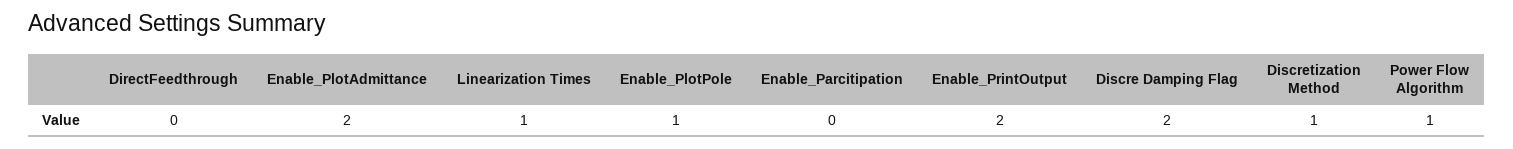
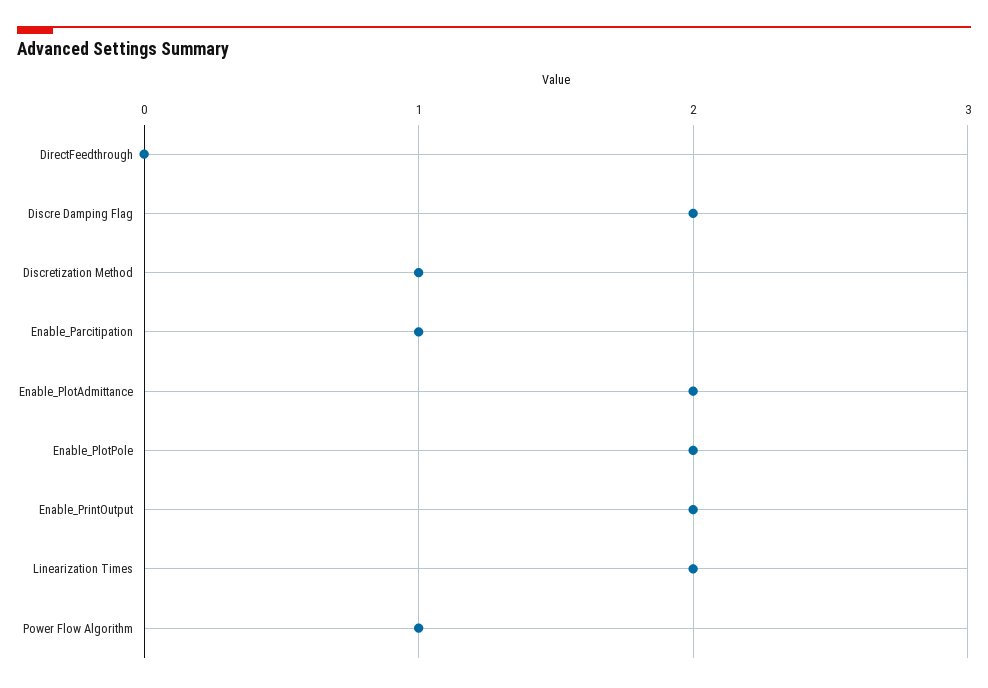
  {
    "DirectFeedthrough": 0,
    "Enable_PlotAdmittance": 2,
-   "Linearization Times": 1,
+   "Linearization Times": 2,
-   "Enable_PlotPole": 1,
+   "Enable_PlotPole": 2,
-   "Enable_Parcitipation": 0,
+   "Enable_Parcitipation": 1,
    "Enable_PrintOutput": 2,
    "Discre Damping Flag": 2,
    "Discretization Method": 1,
    "Power Flow Algorithm": 1
  }

